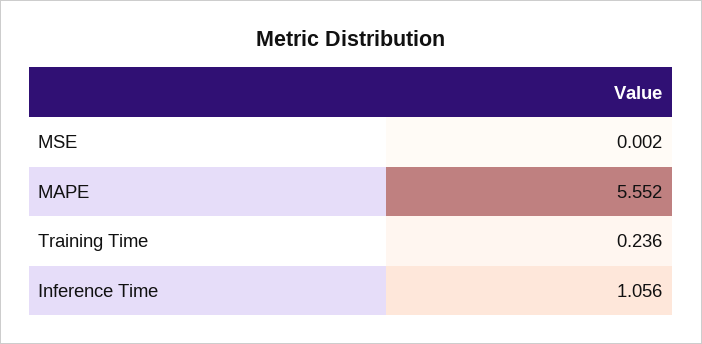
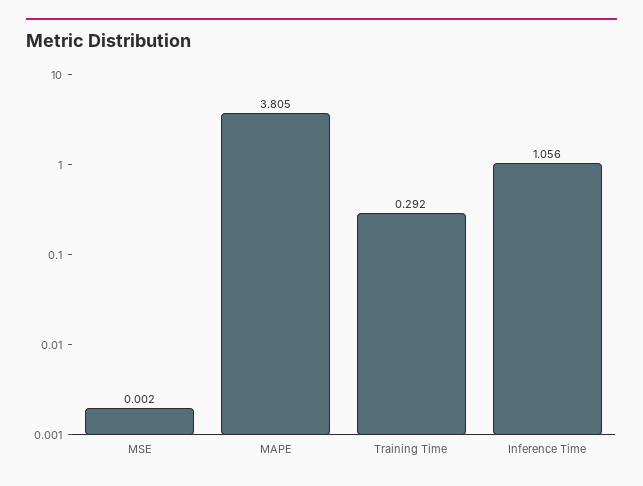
  {
    "MSE": 0.002,
-   "MAPE": 5.552,
+   "MAPE": 3.805,
-   "Training Time": 0.236,
+   "Training Time": 0.292,
    "Inference Time": 1.056
  }

